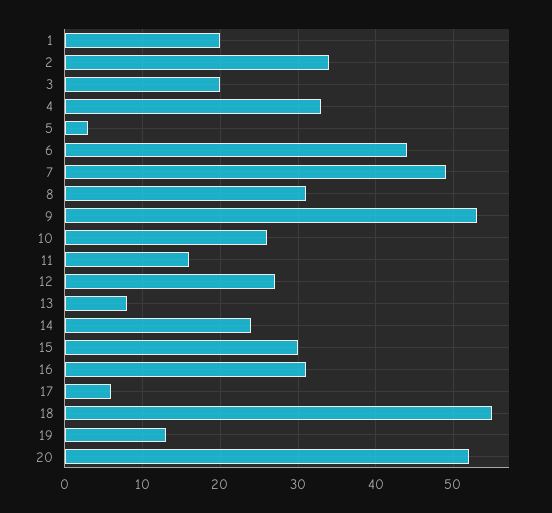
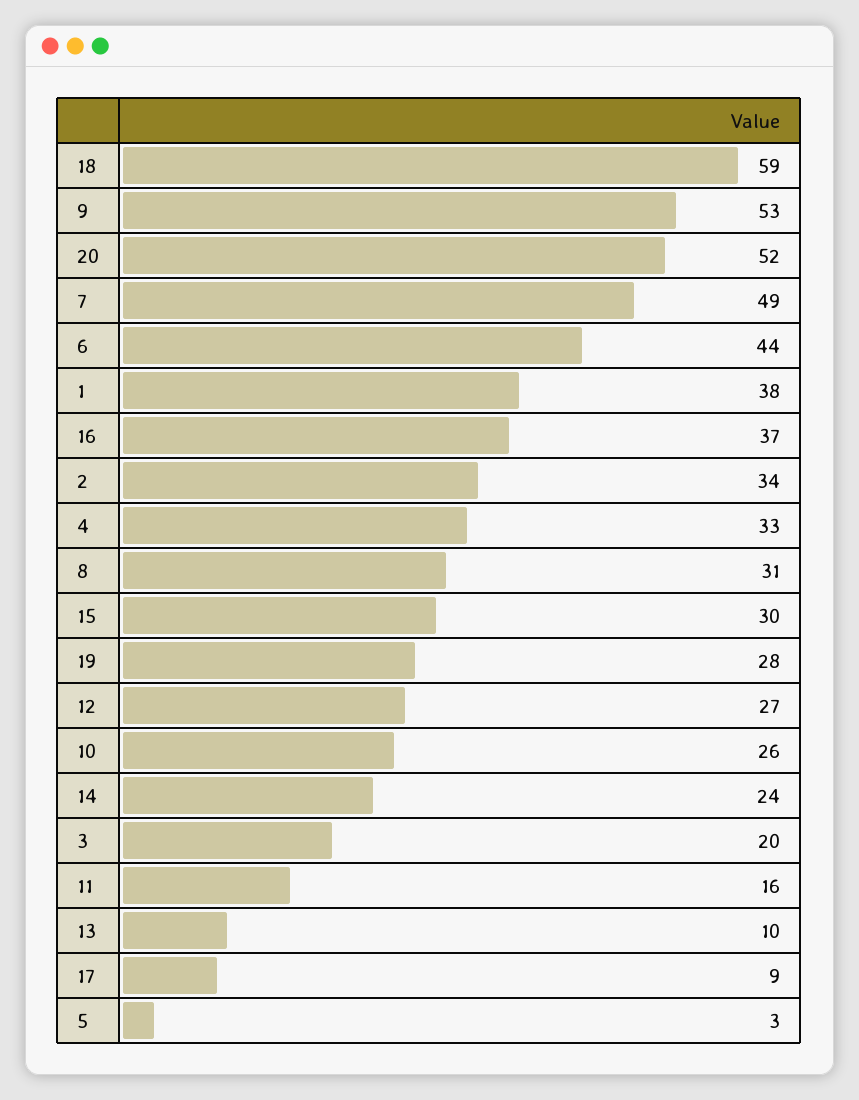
  {
-   "1": 20,
+   "1": 38,
    "2": 34,
    "3": 20,
    "4": 33,
    "5": 3,
    "6": 44,
    "7": 49,
    "8": 31,
    "9": 53,
    "10": 26,
    "11": 16,
    "12": 27,
-   "13": 8,
+   "13": 10,
    "14": 24,
    "15": 30,
-   "16": 31,
+   "16": 37,
-   "17": 6,
+   "17": 9,
-   "18": 55,
+   "18": 59,
-   "19": 13,
+   "19": 28,
    "20": 52
  }

